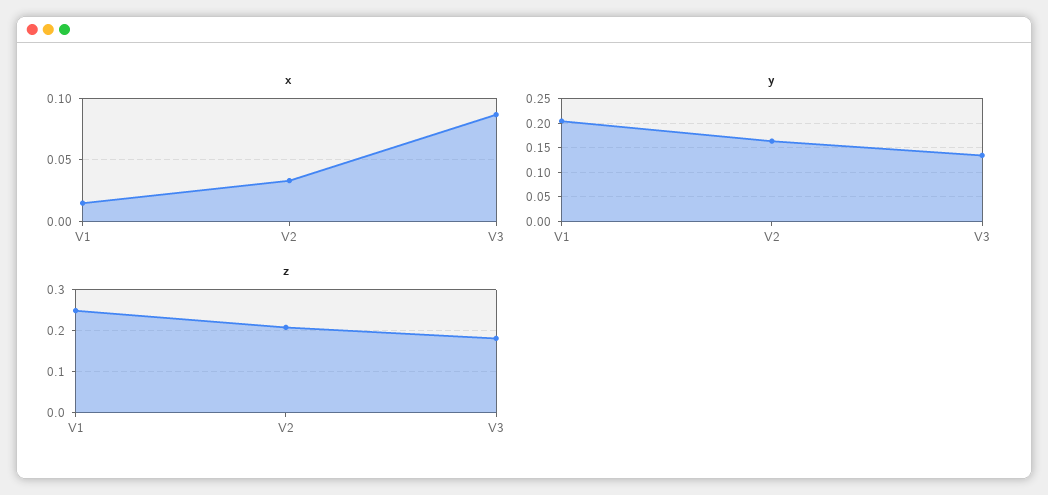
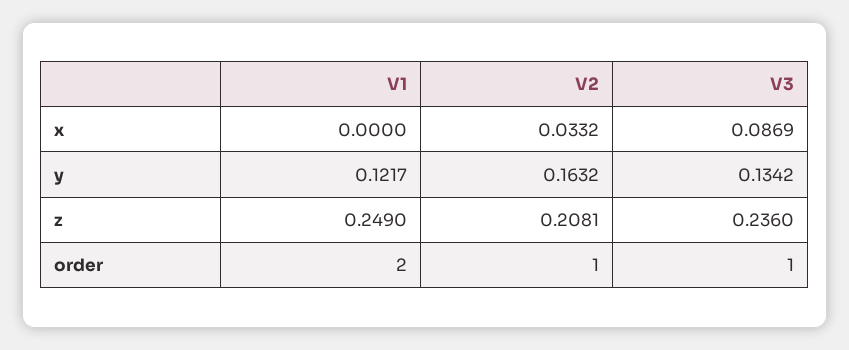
  {
    "x": {
-     "V1": 0.015,
+     "V1": 0,
      "V2": 0.0332,
      "V3": 0.0869
    },
    "y": {
-     "V1": 0.2,
+     "V1": 0.1217,
      "V2": 0.1632,
      "V3": 0.1342
    },
    "z": {
      "V1": 0.249,
      "V2": 0.2081,
-     "V3": 0.18
+     "V3": 0.236
-   }
+   },
+   "order": {
+     "V1": 2,
+     "V2": 1,
+     "V3": 1
+   }
  }

